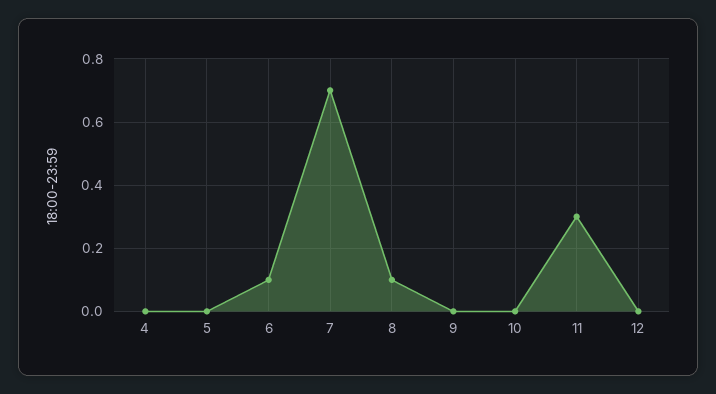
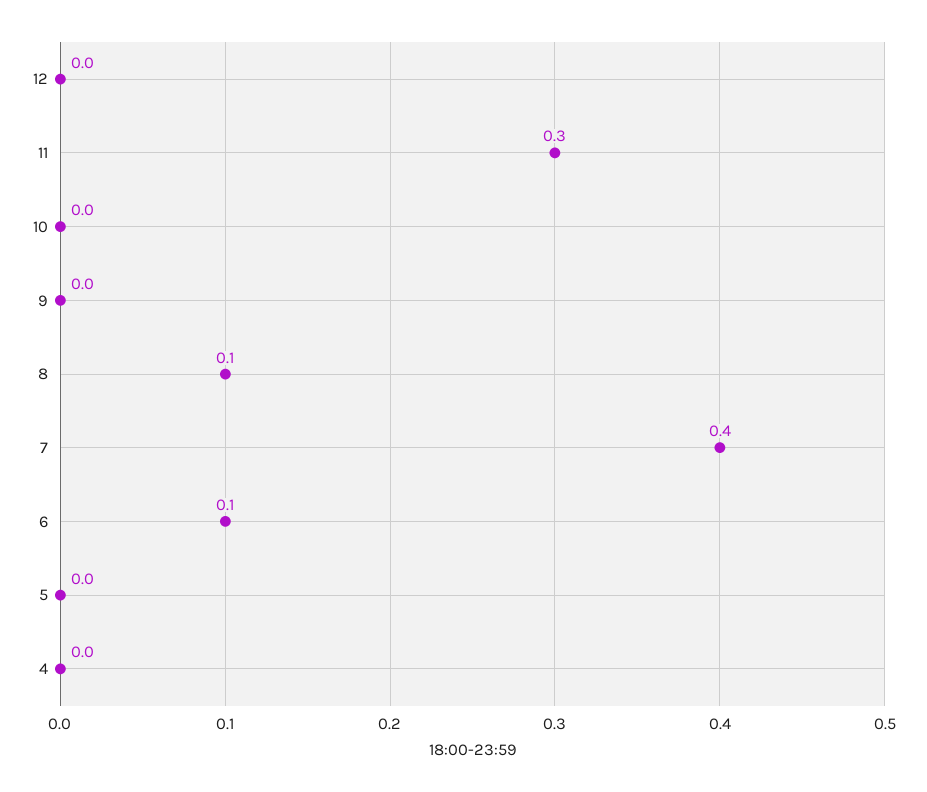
  {
    "4": 0,
    "5": 0,
    "6": 0.1,
-   "7": 0.7,
+   "7": 0.4,
    "8": 0.1,
    "9": 0,
    "10": 0,
    "11": 0.3,
    "12": 0
  }

